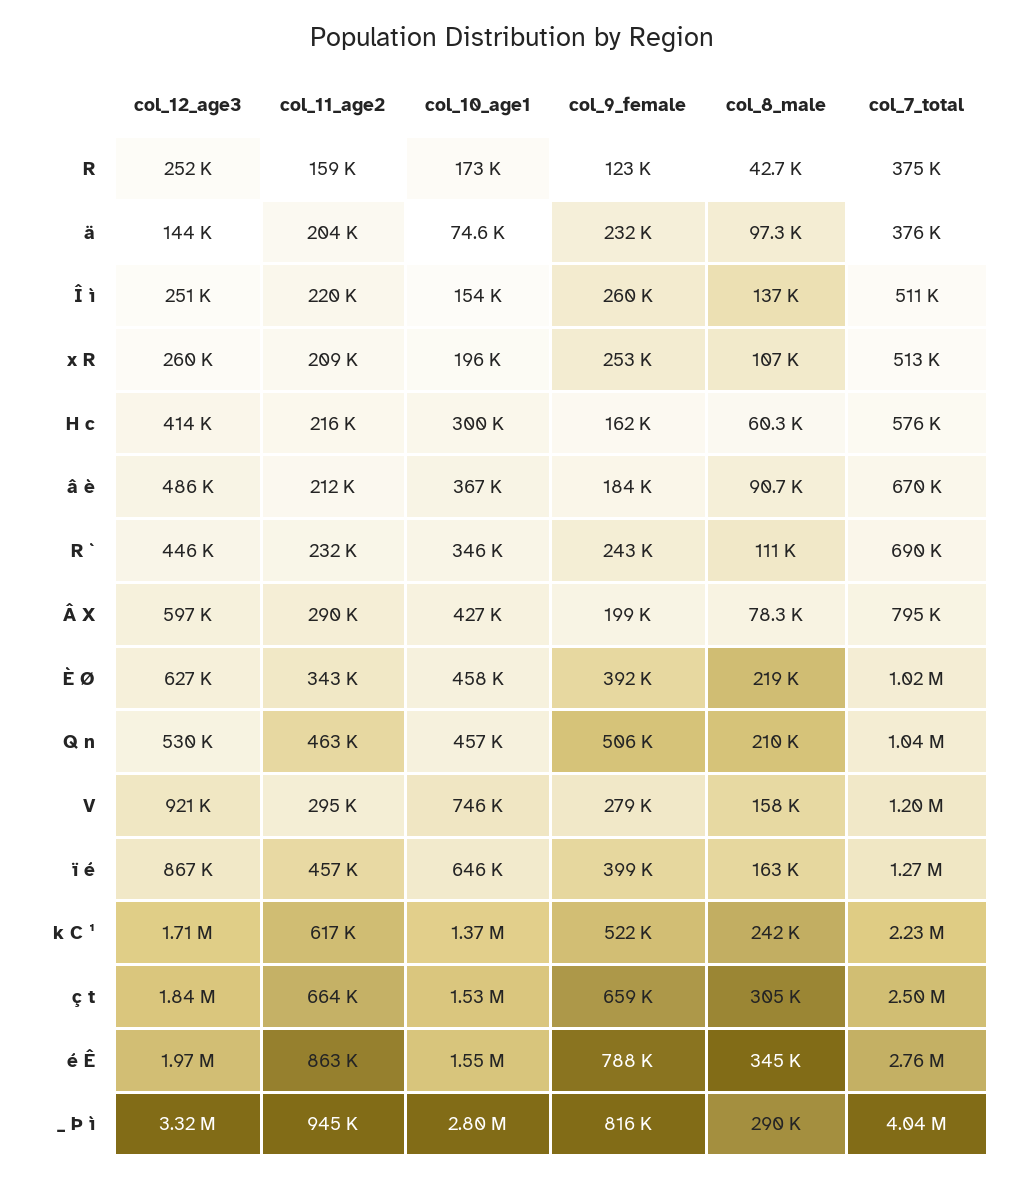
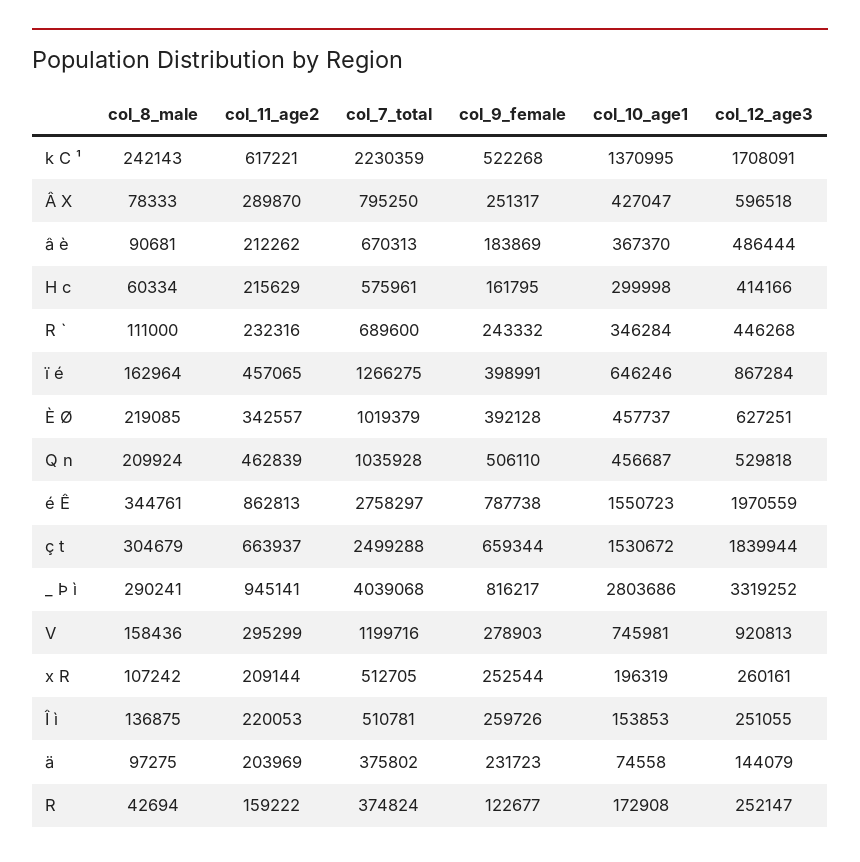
  {
    "col_12_age3": {
      "R": 252147,
      "ä": 144079,
      "Î ì": 251055,
      "x R": 260161,
      "H c": 414166,
      "â è": 486444,
      "R `": 446268,
      "Â X": 596518,
      "È Ø": 627251,
      "Q n": 529818,
      "V": 920813,
      "ï é": 867284,
      "k C ¹": 1708091,
      "ç t": 1839944,
      "é Ê": 1970559,
      "_ Þ ì": 3319252
    },
    "col_11_age2": {
      "R": 159222,
      "ä": 203969,
      "Î ì": 220053,
      "x R": 209144,
      "H c": 215629,
      "â è": 212262,
      "R `": 232316,
      "Â X": 289870,
      "È Ø": 342557,
      "Q n": 462839,
      "V": 295299,
      "ï é": 457065,
      "k C ¹": 617221,
      "ç t": 663937,
      "é Ê": 862813,
      "_ Þ ì": 945141
    },
    "col_10_age1": {
      "R": 172908,
      "ä": 74558,
      "Î ì": 153853,
      "x R": 196319,
      "H c": 299998,
      "â è": 367370,
      "R `": 346284,
      "Â X": 427047,
      "È Ø": 457737,
      "Q n": 456687,
      "V": 745981,
      "ï é": 646246,
      "k C ¹": 1370995,
      "ç t": 1530672,
      "é Ê": 1550723,
      "_ Þ ì": 2803686
    },
    "col_9_female": {
      "R": 122677,
      "ä": 231723,
      "Î ì": 259726,
      "x R": 252544,
      "H c": 161795,
      "â è": 183869,
      "R `": 243332,
-     "Â X": 199000,
+     "Â X": 251317,
      "È Ø": 392128,
      "Q n": 506110,
      "V": 278903,
      "ï é": 398991,
      "k C ¹": 522268,
      "ç t": 659344,
      "é Ê": 787738,
      "_ Þ ì": 816217
    },
    "col_8_male": {
      "R": 42694,
      "ä": 97275,
      "Î ì": 136875,
      "x R": 107242,
      "H c": 60334,
      "â è": 90681,
      "R `": 111000,
      "Â X": 78333,
      "È Ø": 219085,
      "Q n": 209924,
      "V": 158436,
      "ï é": 162964,
      "k C ¹": 242143,
      "ç t": 304679,
      "é Ê": 344761,
      "_ Þ ì": 290241
    },
    "col_7_total": {
      "R": 374824,
      "ä": 375802,
      "Î ì": 510781,
      "x R": 512705,
      "H c": 575961,
      "â è": 670313,
      "R `": 689600,
      "Â X": 795250,
      "È Ø": 1019379,
      "Q n": 1035928,
      "V": 1199716,
      "ï é": 1266275,
      "k C ¹": 2230359,
      "ç t": 2499288,
      "é Ê": 2758297,
      "_ Þ ì": 4039068
    }
  }

